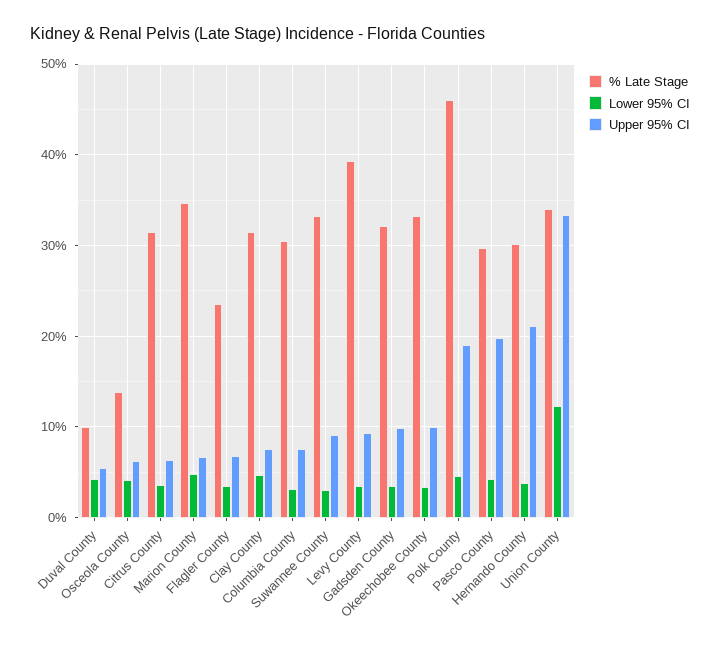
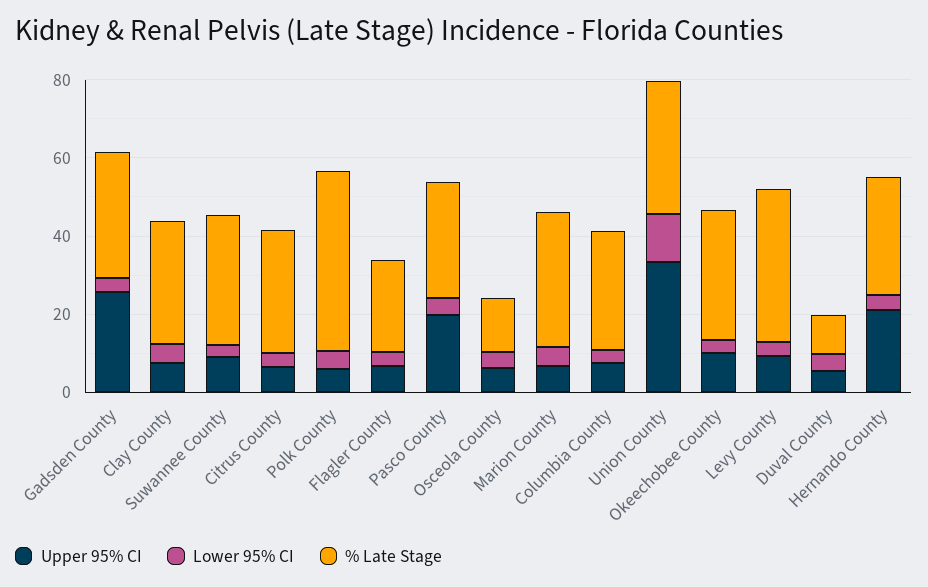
  {
    "% Late Stage": {
      "Duval County": 10,
      "Osceola County": 14,
      "Citrus County": 32,
      "Marion County": 35,
      "Flagler County": 24,
      "Clay County": 32,
      "Columbia County": 31,
      "Suwannee County": 33,
      "Levy County": 39,
      "Gadsden County": 32,
      "Okeechobee County": 33,
      "Polk County": 46,
      "Pasco County": 30,
      "Hernando County": 30,
      "Union County": 34
    },
    "Lower 95% CI": {
      "Duval County": 4,
      "Osceola County": 4,
      "Citrus County": 4,
      "Marion County": 5,
      "Flagler County": 4,
      "Clay County": 5,
      "Columbia County": 3,
      "Suwannee County": 3,
      "Levy County": 4,
      "Gadsden County": 4,
      "Okeechobee County": 3,
      "Polk County": 5,
      "Pasco County": 4,
      "Hernando County": 4,
      "Union County": 12
    },
    "Upper 95% CI": {
      "Duval County": 6,
      "Osceola County": 6,
      "Citrus County": 6,
      "Marion County": 7,
      "Flagler County": 7,
      "Clay County": 8,
      "Columbia County": 8,
      "Suwannee County": 9,
      "Levy County": 9,
-     "Gadsden County": 10,
+     "Gadsden County": 25,
      "Okeechobee County": 10,
-     "Polk County": 19,
+     "Polk County": 5,
      "Pasco County": 20,
      "Hernando County": 21,
      "Union County": 33
    }
  }

